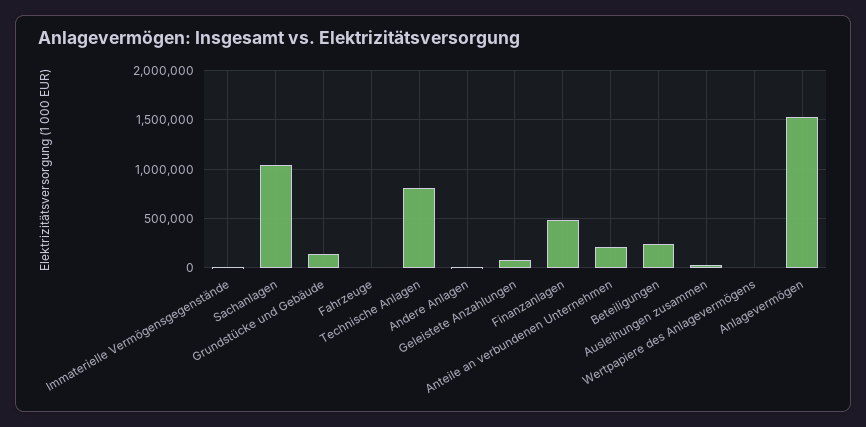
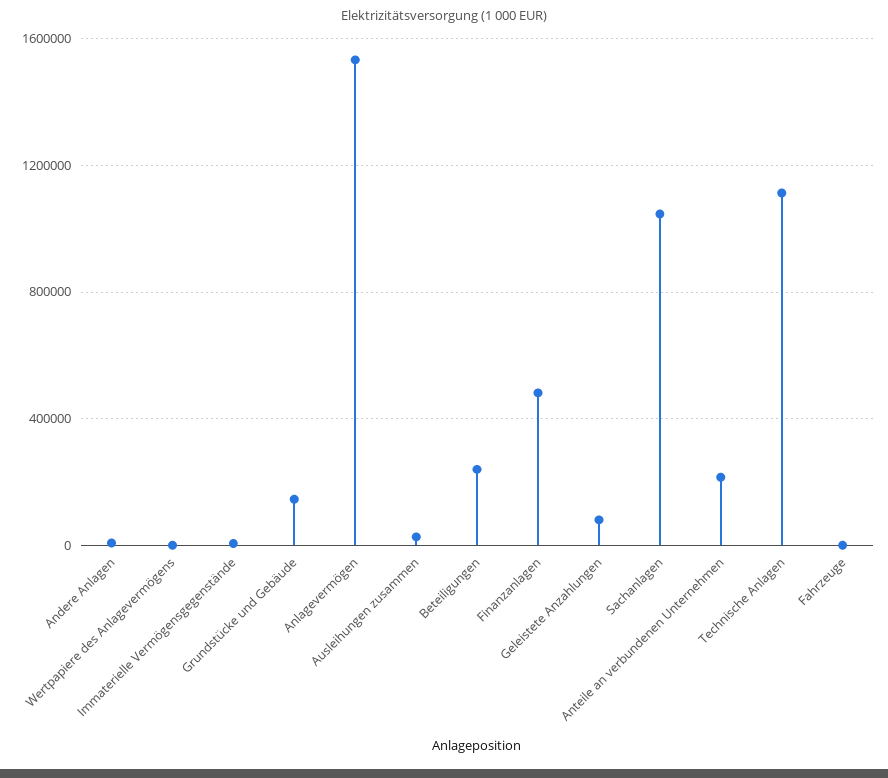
  {
    "Immaterielle Vermögensgegenstände": 0,
    "Sachanlagen": 1050000,
    "Grundstücke und Gebäude": 150000,
    "Fahrzeuge": 0,
-   "Technische Anlagen": 800000,
+   "Technische Anlagen": 1100000,
    "Andere Anlagen": 0,
    "Geleistete Anzahlungen": 100000,
    "Finanzanlagen": 500000,
    "Anteile an verbundenen Unternehmen": 200000,
    "Beteiligungen": 250000,
    "Ausleihungen zusammen": 50000,
    "Wertpapiere des Anlagevermögens": 0,
    "Anlagevermögen": 1550000
  }

